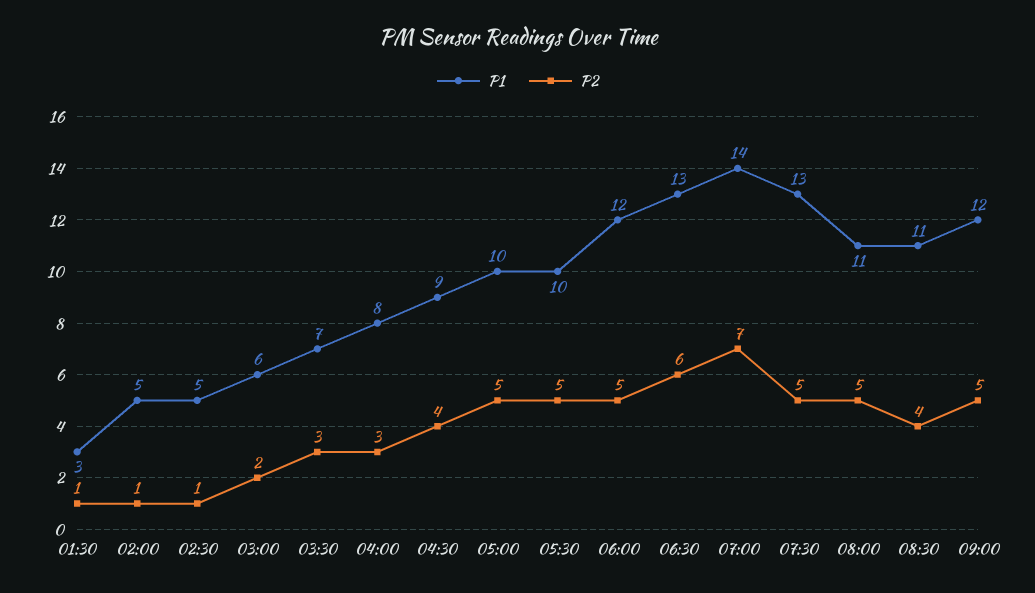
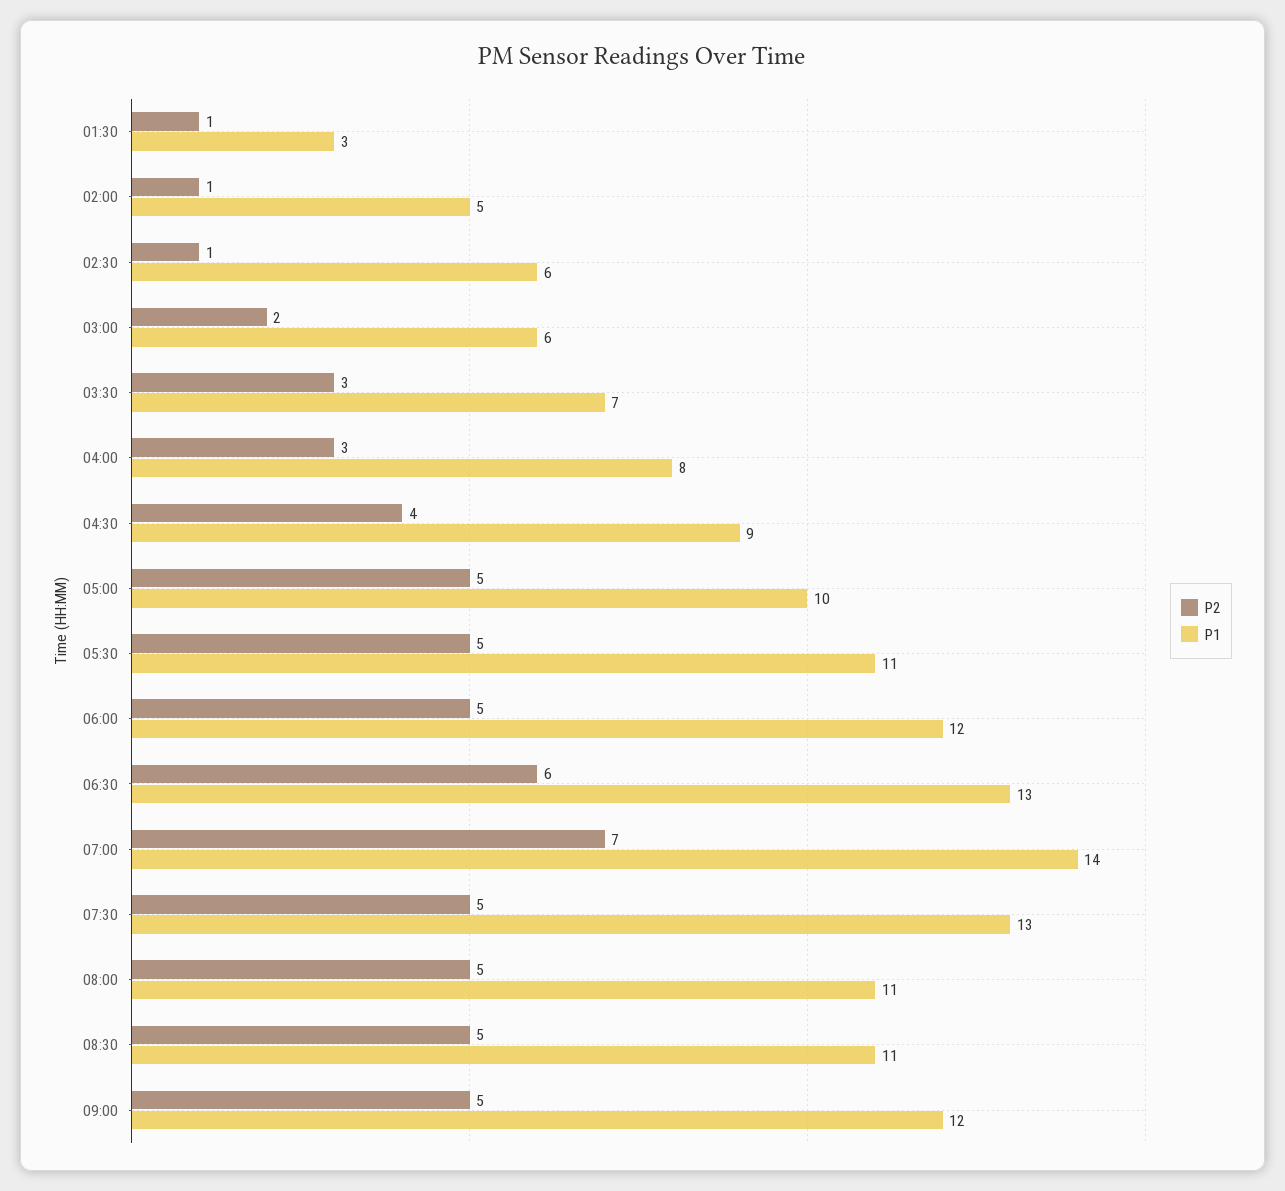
  {
    "P1": {
      "01:30": 3,
      "02:00": 5,
-     "02:30": 5,
+     "02:30": 6,
      "03:00": 6,
      "03:30": 7,
      "04:00": 8,
      "04:30": 9,
      "05:00": 10,
-     "05:30": 10,
+     "05:30": 11,
      "06:00": 12,
      "06:30": 13,
      "07:00": 14,
      "07:30": 13,
      "08:00": 11,
      "08:30": 11,
      "09:00": 12
    },
    "P2": {
      "01:30": 1,
      "02:00": 1,
      "02:30": 1,
      "03:00": 2,
      "03:30": 3,
      "04:00": 3,
      "04:30": 4,
      "05:00": 5,
      "05:30": 5,
      "06:00": 5,
      "06:30": 6,
      "07:00": 7,
      "07:30": 5,
      "08:00": 5,
-     "08:30": 4,
+     "08:30": 5,
      "09:00": 5
    }
  }

